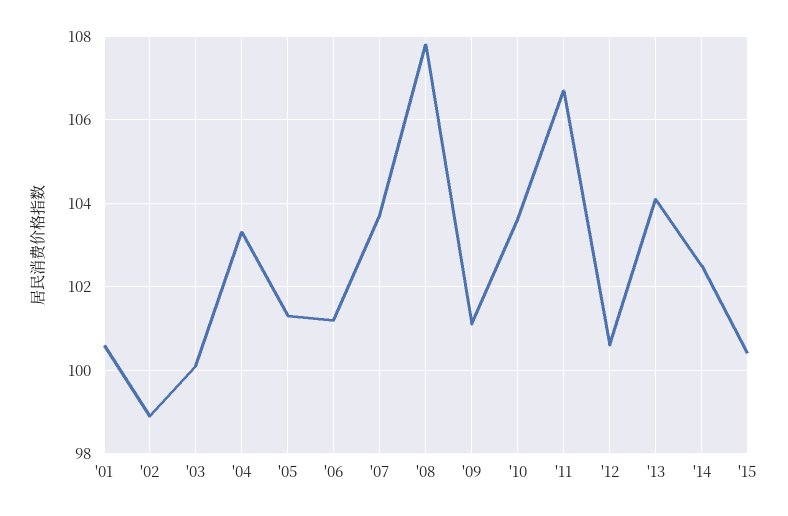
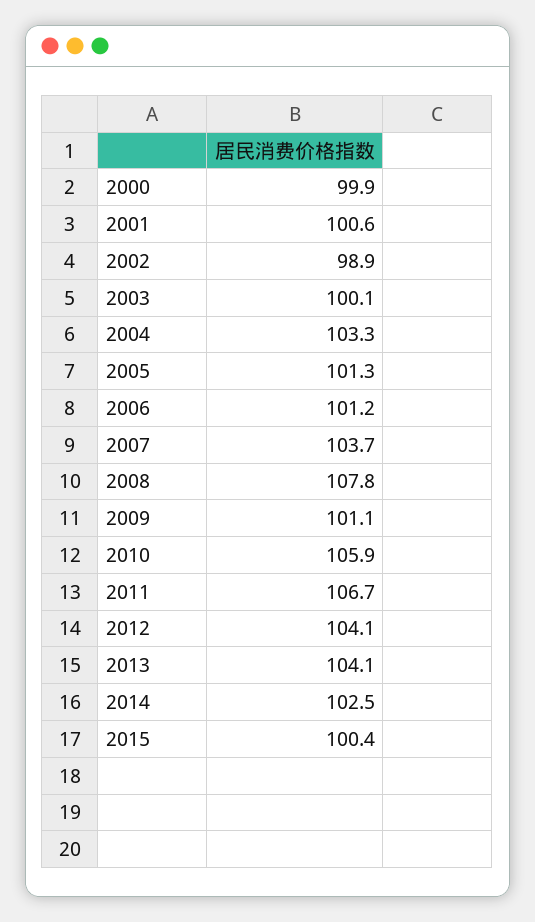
  {
    "'01": 100.6,
    "'02": 98.9,
    "'03": 100.1,
    "'04": 103.3,
    "'05": 101.3,
    "'06": 101.2,
    "'07": 103.7,
    "'08": 107.8,
    "'09": 101.1,
-   "'10": 103.5,
+   "'10": 105.9,
    "'11": 106.7,
-   "'12": 100.5,
+   "'12": 104.1,
    "'13": 104.1,
    "'14": 102.5,
-   "'15": 100.4
+   "'15": 100.4,
+   "2000": 99.9
  }

